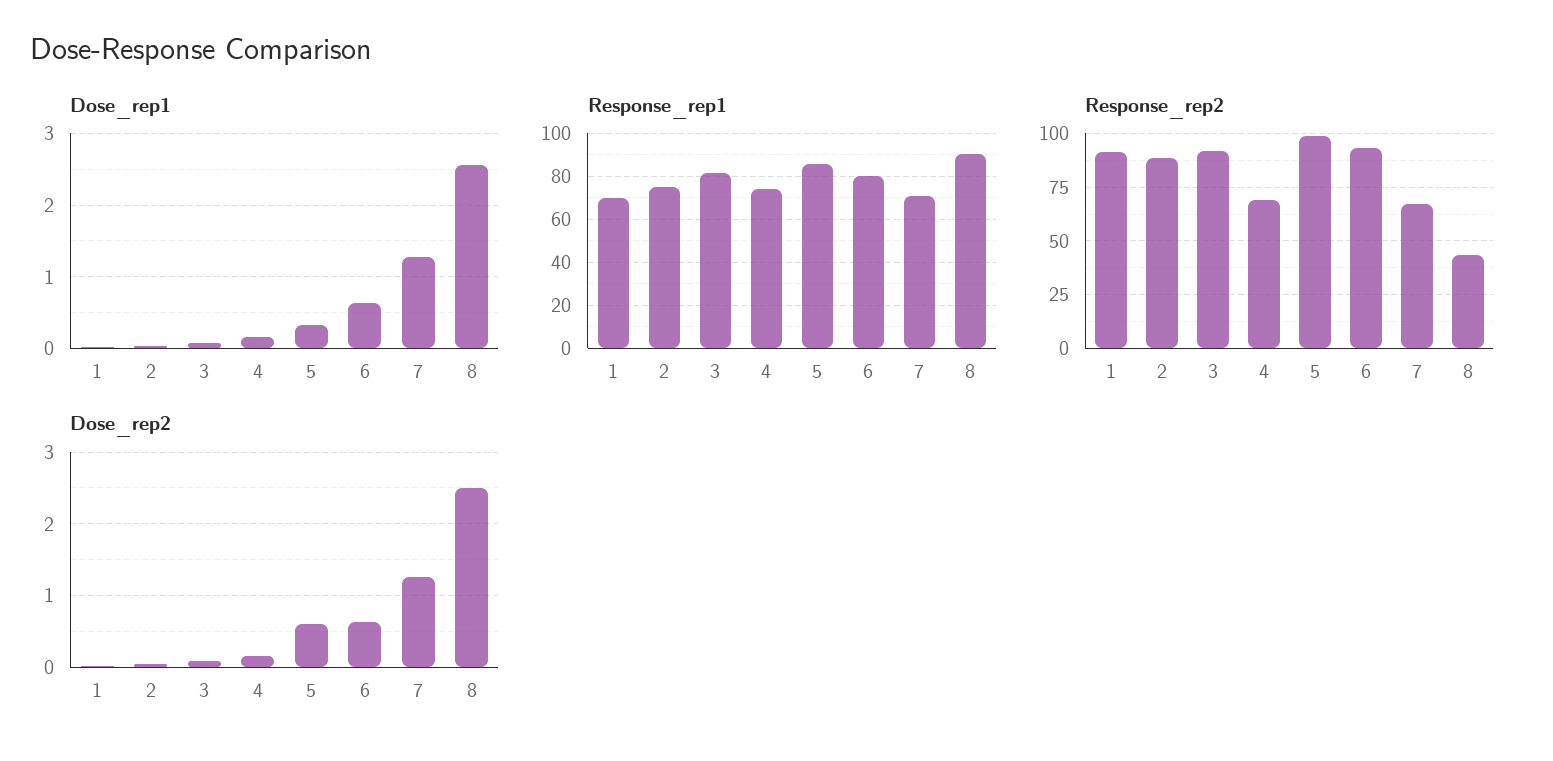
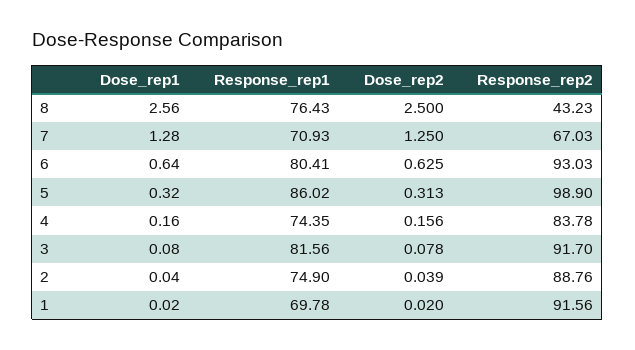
  {
    "Dose_rep1": {
      "1": 0.02,
      "2": 0.04,
      "3": 0.08,
      "4": 0.16,
      "5": 0.32,
      "6": 0.64,
      "7": 1.28,
      "8": 2.56
    },
    "Response_rep1": {
      "1": 69.78,
      "2": 74.9,
      "3": 81.56,
      "4": 74.35,
      "5": 86.02,
      "6": 80.41,
      "7": 70.93,
-     "8": 90
+     "8": 76.43
    },
    "Response_rep2": {
      "1": 91.56,
      "2": 88.76,
      "3": 91.7,
-     "4": 70,
+     "4": 83.78,
      "5": 98.9,
      "6": 93.03,
      "7": 67.03,
      "8": 43.23
    },
    "Dose_rep2": {
      "1": 0.02,
      "2": 0.039,
      "3": 0.078,
      "4": 0.156,
-     "5": 0.6,
+     "5": 0.313,
      "6": 0.625,
      "7": 1.25,
      "8": 2.5
    }
  }

